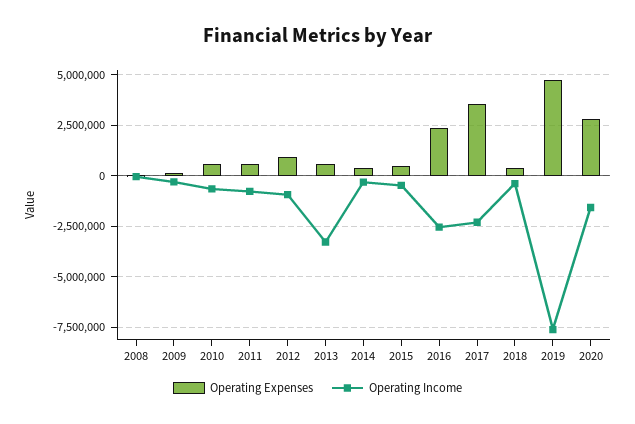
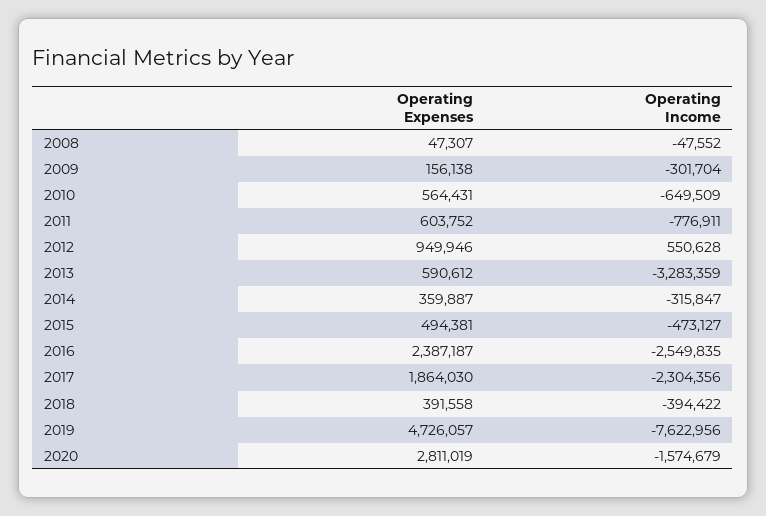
  {
    "Operating Expenses": {
      "2008": 47307,
      "2009": 156138,
      "2010": 564431,
      "2011": 603752,
      "2012": 949946,
      "2013": 590612,
      "2014": 359887,
      "2015": 494381,
      "2016": 2387187,
-     "2017": 3500000,
+     "2017": 1864030,
      "2018": 391558,
      "2019": 4726057,
      "2020": 2811019
    },
    "Operating Income": {
      "2008": -47552,
      "2009": -301704,
      "2010": -649509,
      "2011": -776911,
-     "2012": -1000000,
+     "2012": 550628,
      "2013": -3283359,
      "2014": -315847,
      "2015": -473127,
      "2016": -2549835,
      "2017": -2304356,
      "2018": -394422,
      "2019": -7622956,
      "2020": -1574679
    }
  }

